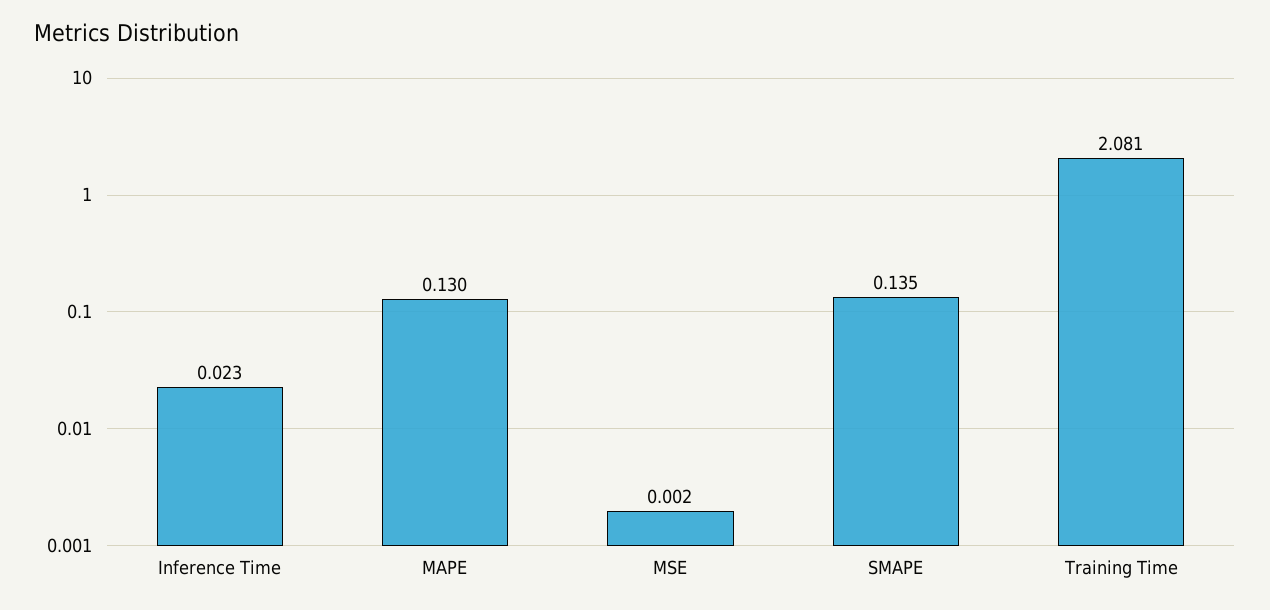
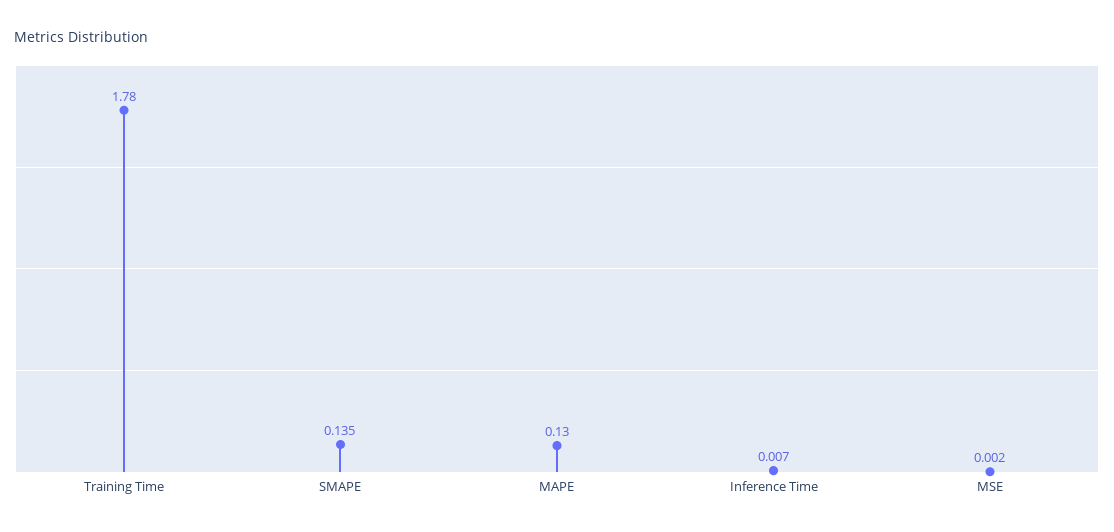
  {
-   "Inference Time": 0.023,
+   "Inference Time": 0.007,
    "MAPE": 0.13,
    "MSE": 0.002,
    "SMAPE": 0.135,
-   "Training Time": 2.081
+   "Training Time": 1.78
  }

